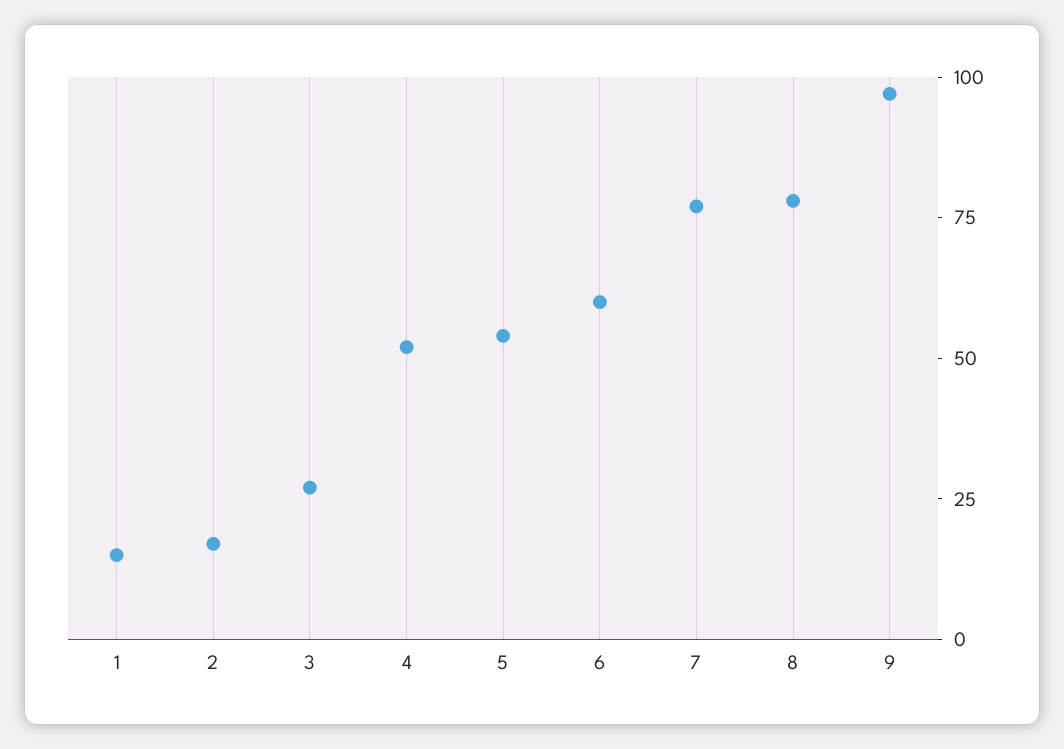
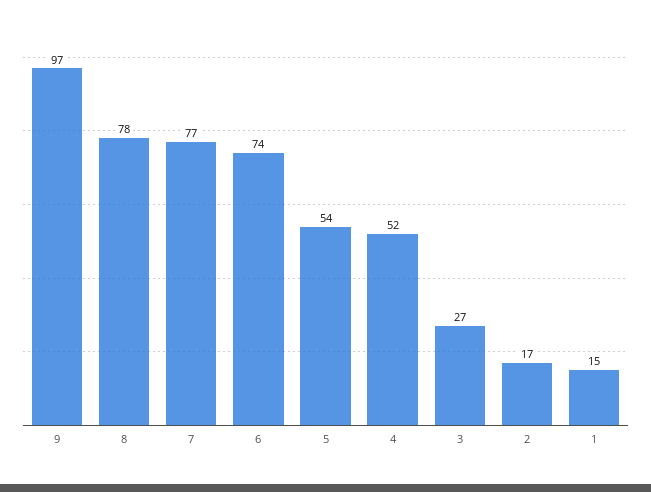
  {
    "1": 15,
    "2": 17,
    "3": 27,
    "4": 52,
    "5": 54,
-   "6": 60,
+   "6": 74,
    "7": 77,
    "8": 78,
    "9": 97
  }

